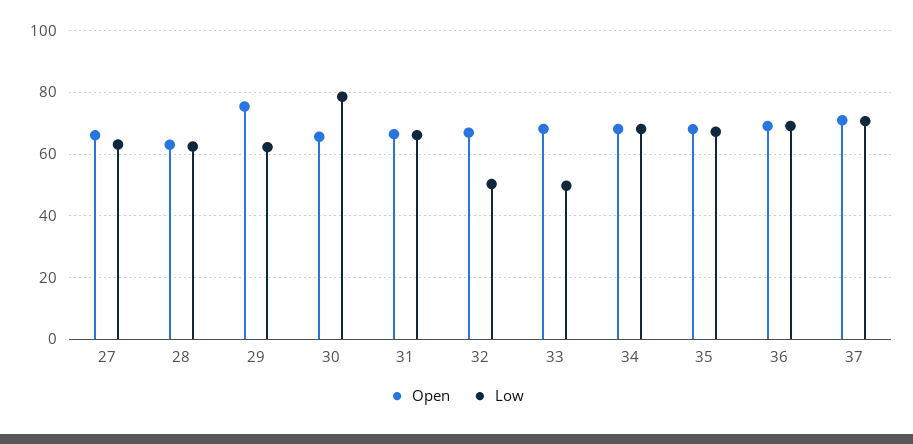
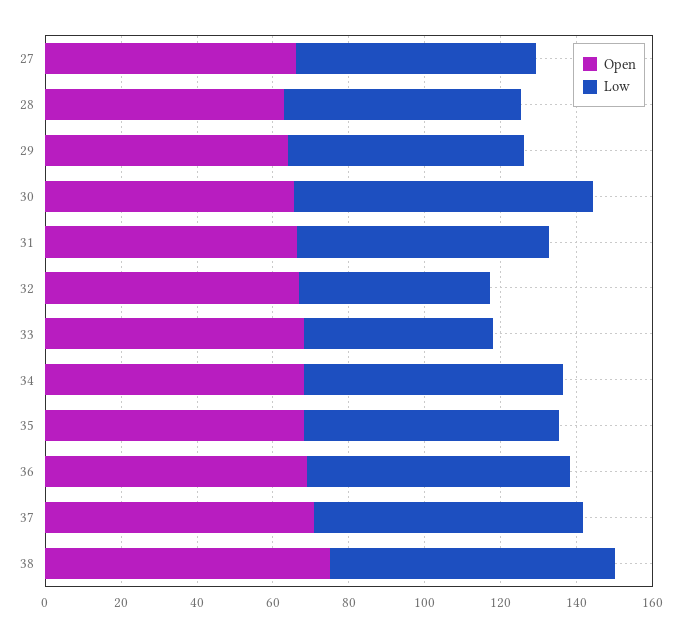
  {
    "Open": {
      "27": 66,
      "28": 64,
-     "29": 76,
+     "29": 65,
      "30": 66,
      "31": 66,
      "32": 66,
      "33": 68,
      "34": 68,
      "35": 68,
      "36": 70,
-     "37": 70
+     "37": 70,
+     "38": 75
    },
    "Low": {
      "27": 64,
      "28": 62,
      "29": 62,
      "30": 78,
      "31": 66,
      "32": 50,
      "33": 50,
      "34": 68,
      "35": 68,
      "36": 70,
-     "37": 70
+     "37": 70,
+     "38": 75
    }
  }

